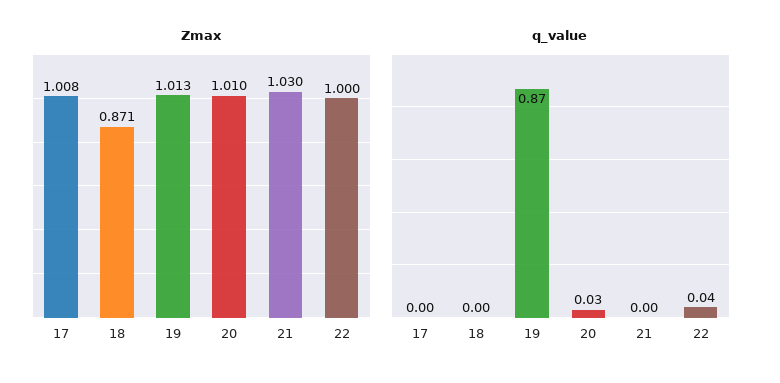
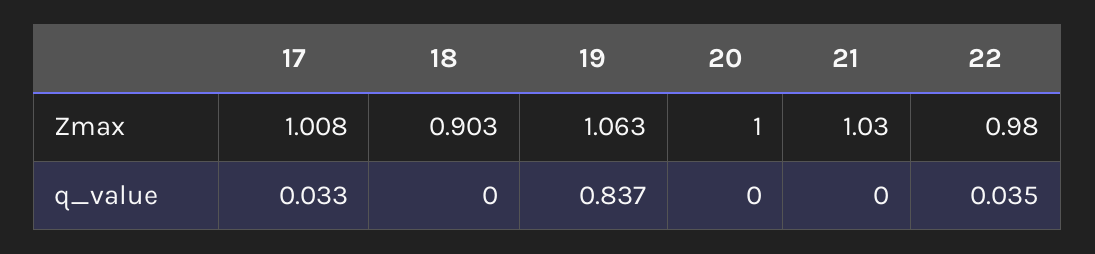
  {
    "Zmax": {
      "17": 1.008,
-     "18": 0.871,
+     "18": 0.903,
-     "19": 1.013,
+     "19": 1.063,
-     "20": 1.01,
+     "20": 1,
      "21": 1.03,
-     "22": 1
+     "22": 0.98
    },
    "q_value": {
-     "17": 0,
+     "17": 0.033,
      "18": 0,
-     "19": 0.87,
+     "19": 0.837,
-     "20": 0.03,
+     "20": 0,
      "21": 0,
      "22": 0.035
    }
  }

